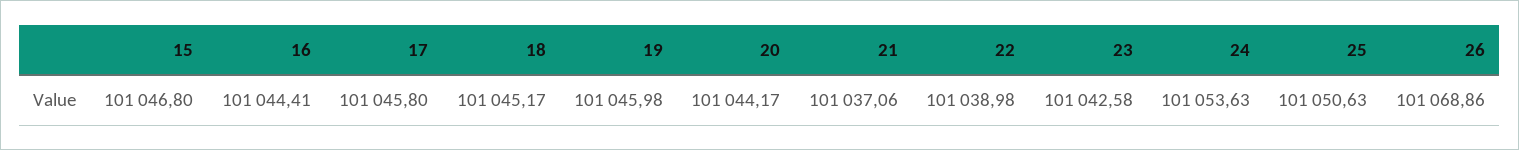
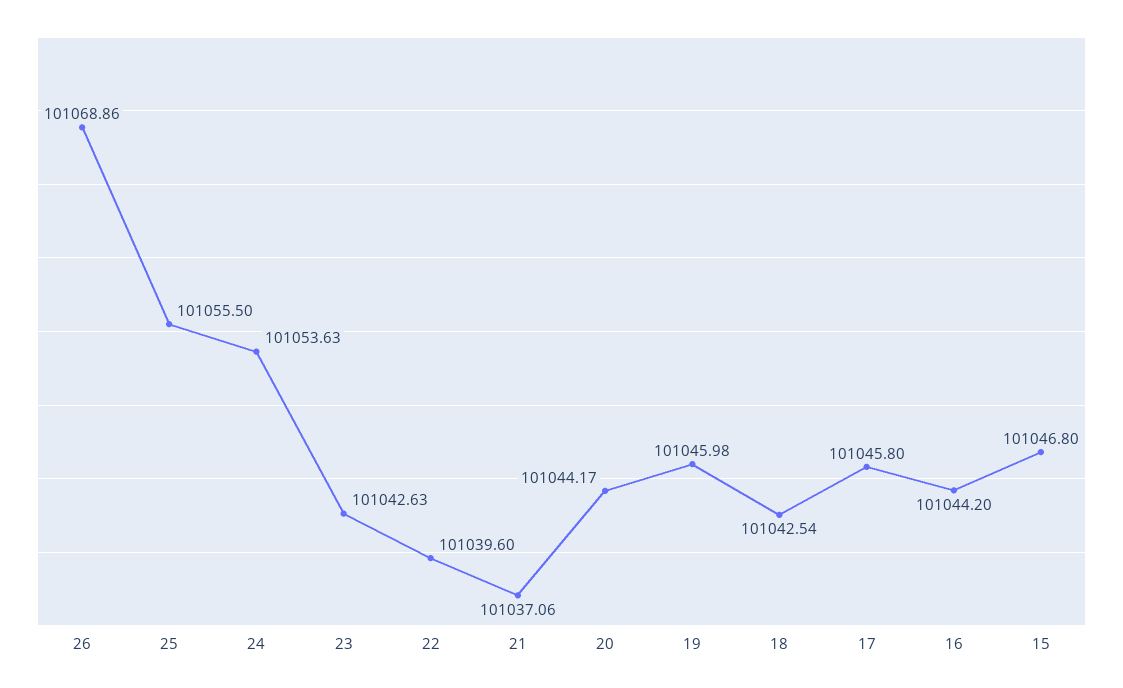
  {
    "15": 101046.8,
-   "16": 101044.41,
+   "16": 101044.2,
    "17": 101045.8,
-   "18": 101045.17,
+   "18": 101042.54,
    "19": 101045.98,
    "20": 101044.17,
    "21": 101037.06,
-   "22": 101038.98,
+   "22": 101039.6,
-   "23": 101042.58,
+   "23": 101042.63,
    "24": 101053.63,
-   "25": 101050.63,
+   "25": 101055.5,
    "26": 101068.86
  }

